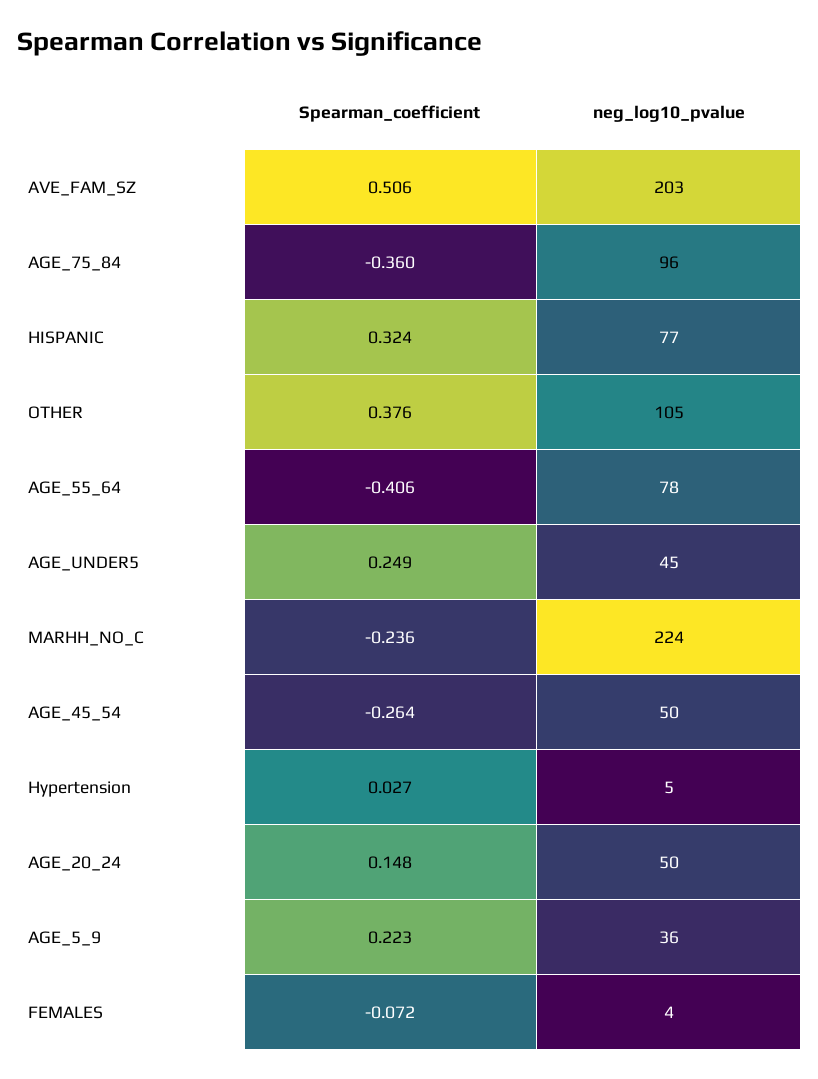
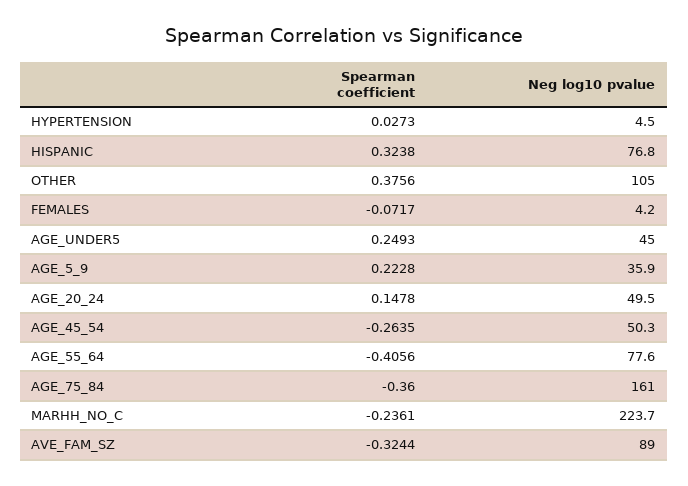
  {
    "Spearman_coefficient": {
-     "AVE_FAM_SZ": 0.506,
+     "AVE_FAM_SZ": -0.3244,
      "AGE_75_84": -0.36,
      "HISPANIC": 0.3238,
      "OTHER": 0.3756,
      "AGE_55_64": -0.4056,
      "AGE_UNDER5": 0.2493,
      "MARHH_NO_C": -0.2361,
      "AGE_45_54": -0.2635,
      "Hypertension": 0.0273,
      "AGE_20_24": 0.1478,
      "AGE_5_9": 0.2228,
      "FEMALES": -0.0717
    },
    "neg_log10_pvalue": {
-     "AVE_FAM_SZ": 203,
+     "AVE_FAM_SZ": 89,
-     "AGE_75_84": 96,
+     "AGE_75_84": 161,
      "HISPANIC": 76.8,
      "OTHER": 105,
      "AGE_55_64": 77.6,
      "AGE_UNDER5": 45,
      "MARHH_NO_C": 223.7,
      "AGE_45_54": 50.3,
      "Hypertension": 4.5,
      "AGE_20_24": 49.5,
      "AGE_5_9": 35.9,
      "FEMALES": 4.2
    }
  }

